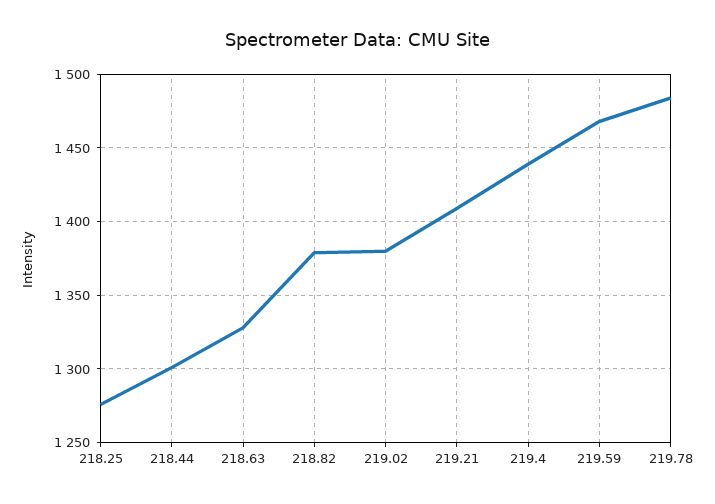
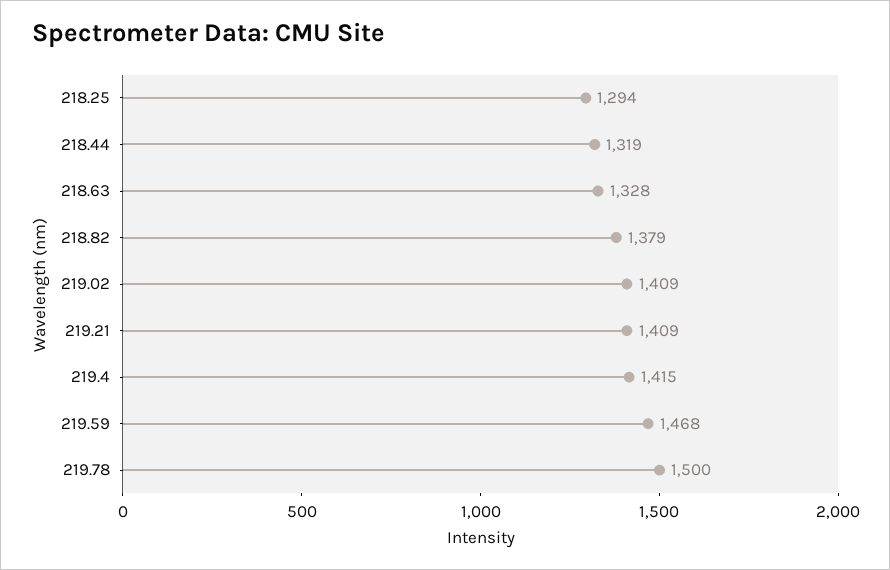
  {
-   "218.25": 1275,
+   "218.25": 1294,
-   "218.44": 1300,
+   "218.44": 1319,
    "218.63": 1328,
    "218.82": 1379,
-   "219.02": 1380,
+   "219.02": 1409,
    "219.21": 1409,
-   "219.4": 1440,
+   "219.4": 1415,
    "219.59": 1468,
-   "219.78": 1485
+   "219.78": 1500
  }

